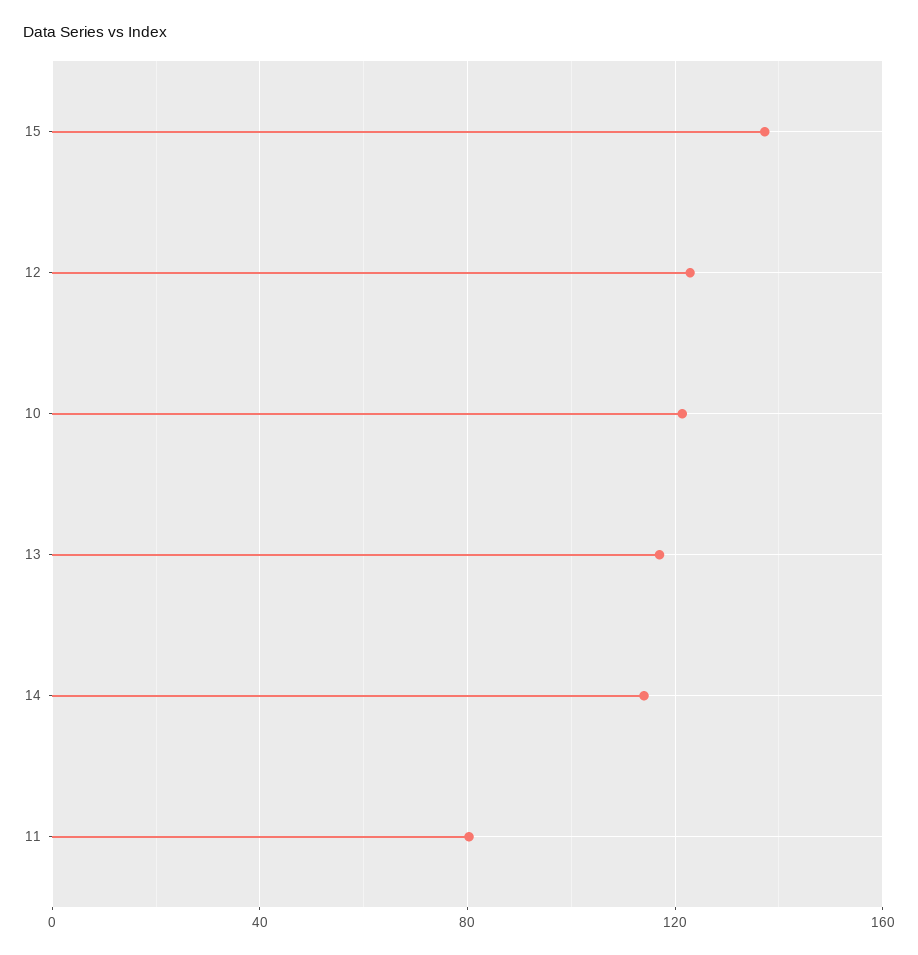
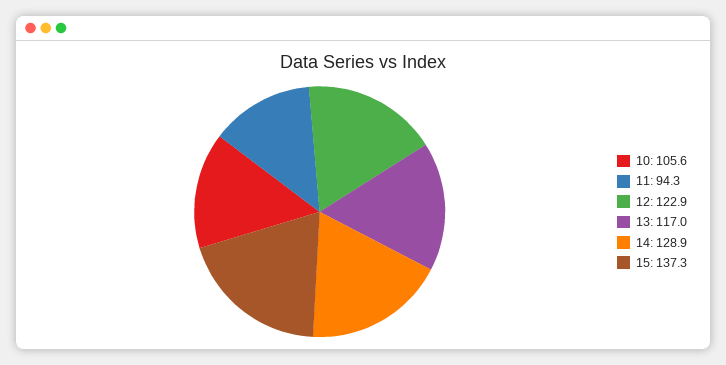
  {
    "15": 137.3,
    "12": 122.9,
-   "10": 120,
+   "10": 105.6,
    "13": 117,
-   "14": 115,
+   "14": 128.9,
-   "11": 80
+   "11": 94.3
  }

